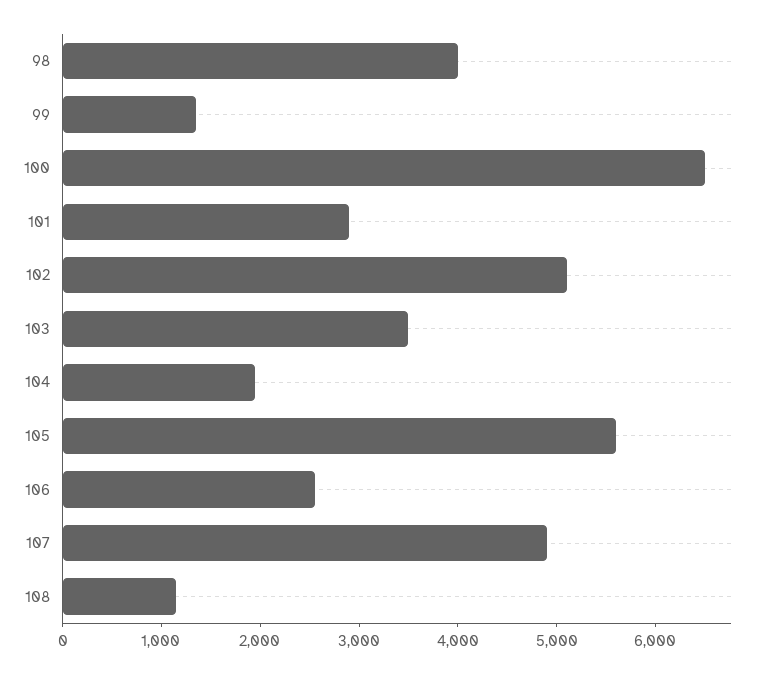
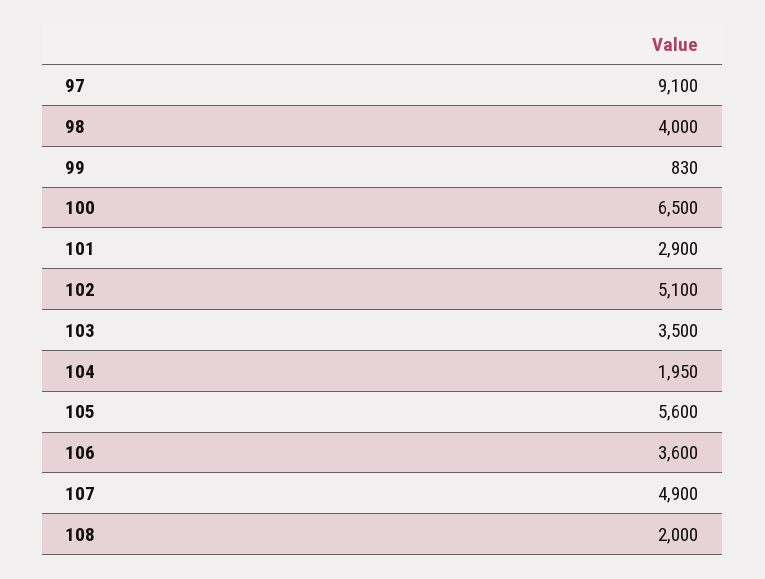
  {
    "98": 4000,
-   "99": 1400,
+   "99": 830,
    "100": 6500,
    "101": 2900,
    "102": 5100,
    "103": 3500,
    "104": 1950,
    "105": 5600,
-   "106": 2600,
+   "106": 3600,
    "107": 4900,
-   "108": 1200
+   "108": 2000,
+   "97": 9100
  }

